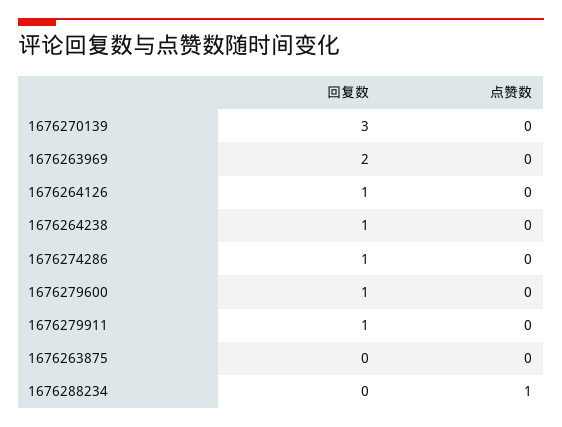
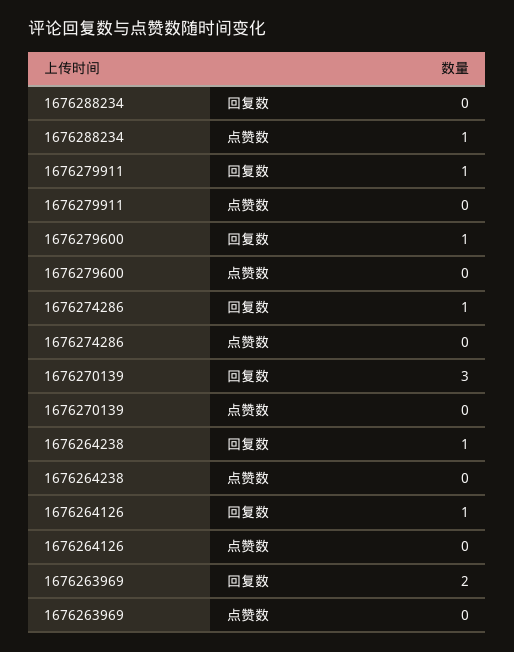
  {
    "回复数": {
      "1676270139": 3,
      "1676263969": 2,
      "1676264126": 1,
      "1676264238": 1,
      "1676274286": 1,
      "1676279600": 1,
      "1676279911": 1,
-     "1676263875": 0,
      "1676288234": 0
    },
    "点赞数": {
      "1676270139": 0,
      "1676263969": 0,
      "1676264126": 0,
      "1676264238": 0,
      "1676274286": 0,
      "1676279600": 0,
      "1676279911": 0,
-     "1676263875": 0,
      "1676288234": 1
    }
  }

